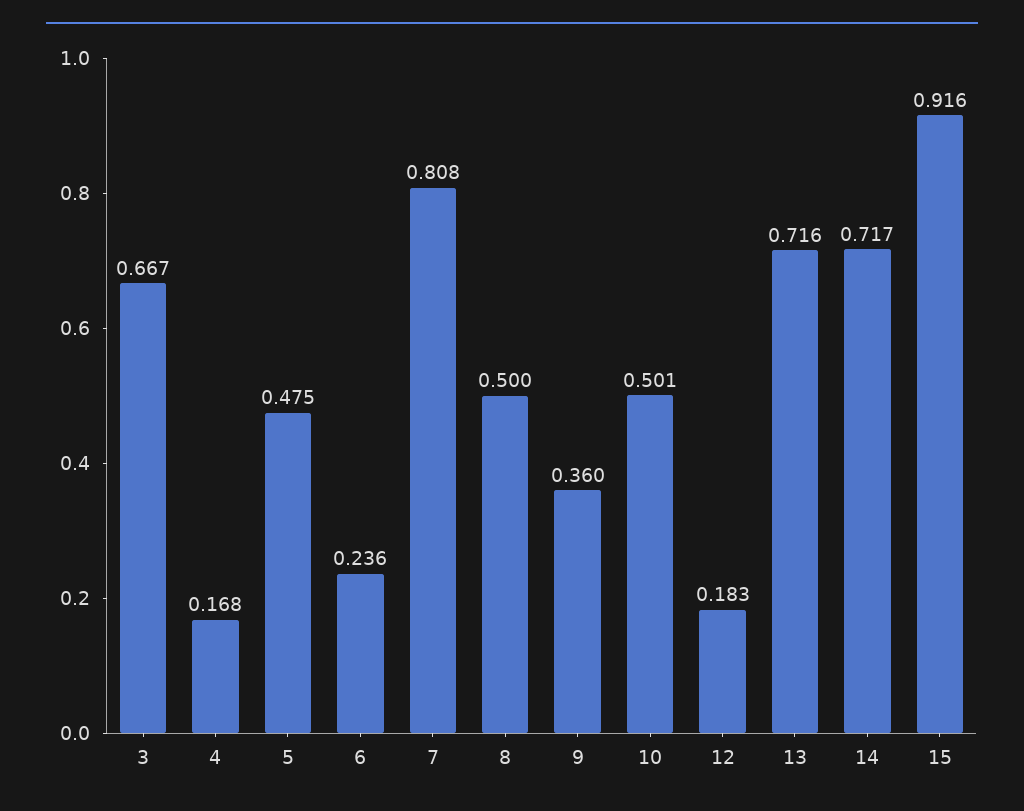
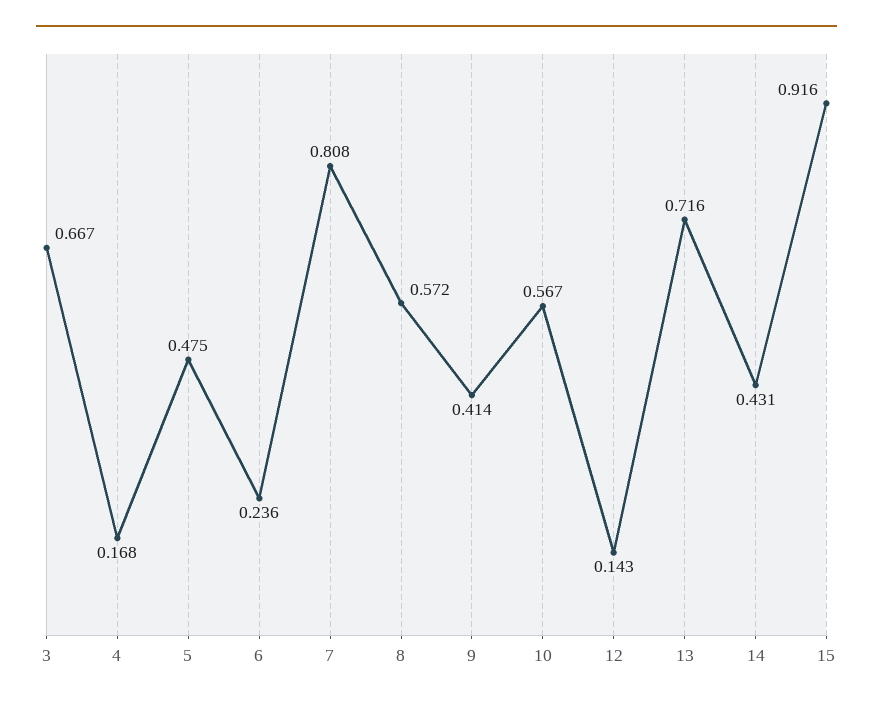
  {
    "3": 0.667,
    "4": 0.168,
    "5": 0.475,
    "6": 0.236,
    "7": 0.808,
-   "8": 0.5,
+   "8": 0.572,
-   "9": 0.36,
+   "9": 0.414,
-   "10": 0.501,
+   "10": 0.567,
-   "12": 0.183,
+   "12": 0.143,
    "13": 0.716,
-   "14": 0.717,
+   "14": 0.431,
    "15": 0.916
  }

